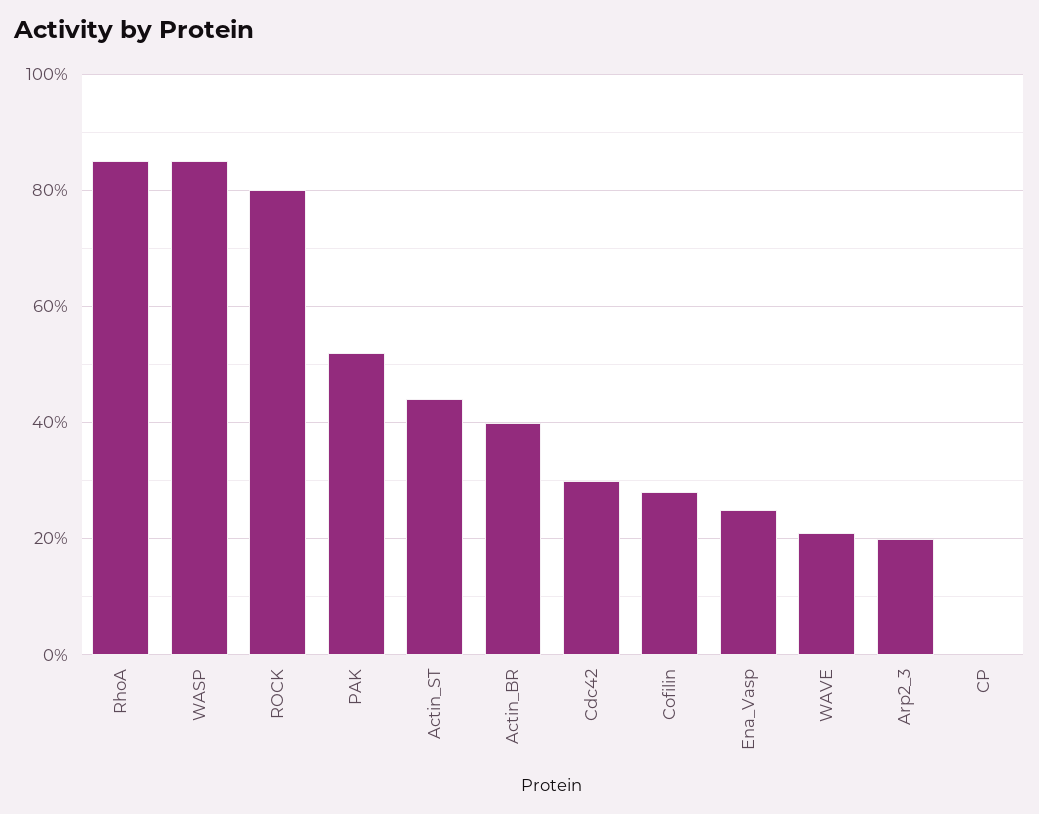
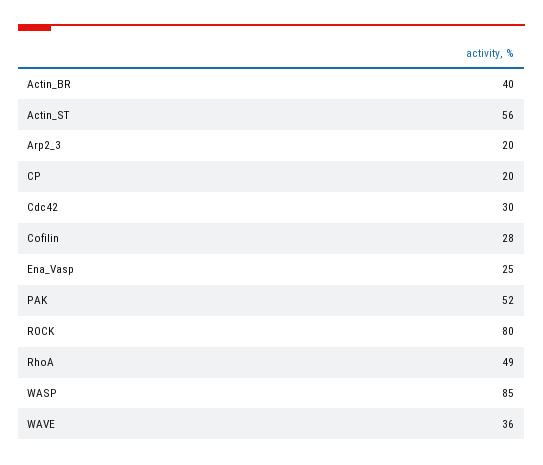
  {
-   "RhoA": 85,
+   "RhoA": 49,
    "WASP": 85,
    "ROCK": 80,
    "PAK": 52,
-   "Actin_ST": 45,
+   "Actin_ST": 56,
    "Actin_BR": 40,
    "Cdc42": 30,
    "Cofilin": 28,
    "Ena_Vasp": 25,
-   "WAVE": 20,
+   "WAVE": 36,
    "Arp2_3": 20,
-   "CP": 0
+   "CP": 20
  }

